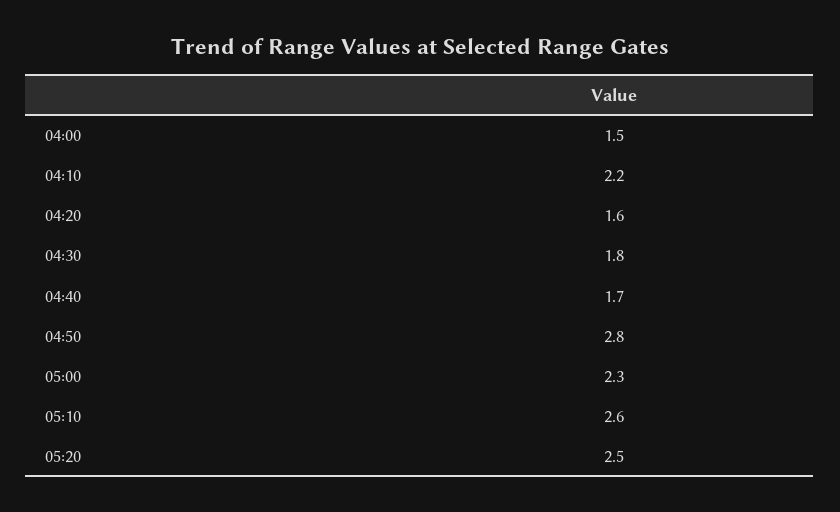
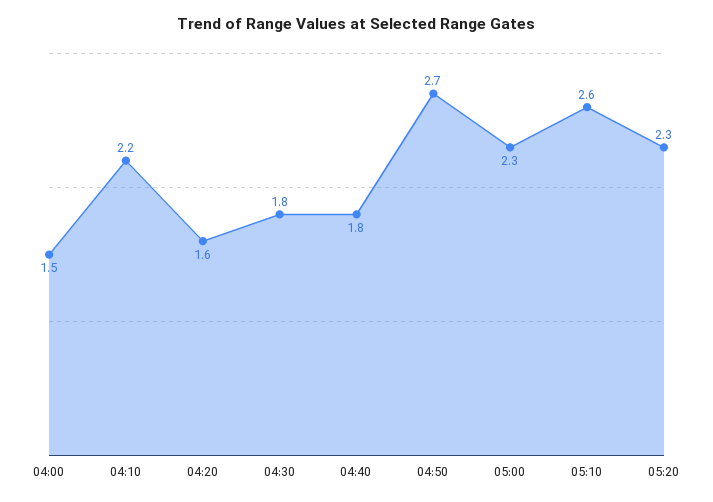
  {
    "04:00": 1.5,
    "04:10": 2.2,
    "04:20": 1.6,
    "04:30": 1.8,
-   "04:40": 1.7,
+   "04:40": 1.8,
-   "04:50": 2.8,
+   "04:50": 2.7,
    "05:00": 2.3,
    "05:10": 2.6,
-   "05:20": 2.5
+   "05:20": 2.3
  }

